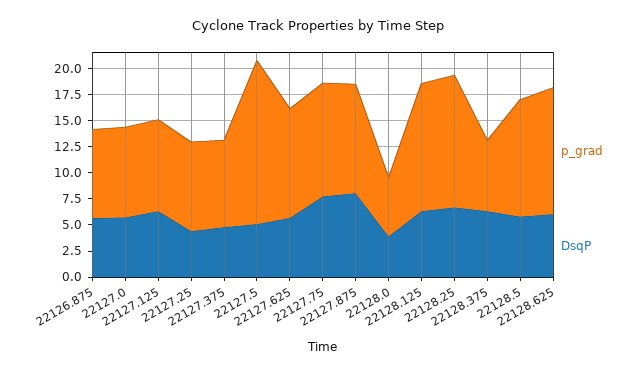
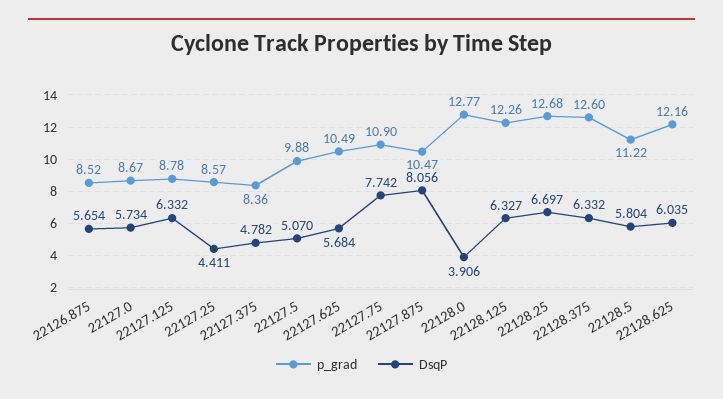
  {
    "p_grad": {
      "22126.875": 8.52,
      "22127.0": 8.67,
      "22127.125": 8.78,
      "22127.25": 8.57,
      "22127.375": 8.36,
-     "22127.5": 15,
+     "22127.5": 9.88,
      "22127.625": 10.49,
      "22127.75": 10.9,
      "22127.875": 10.47,
-     "22128.0": 5,
+     "22128.0": 12.77,
      "22128.125": 12.26,
      "22128.25": 12.68,
-     "22128.375": 7.5,
+     "22128.375": 12.6,
      "22128.5": 11.22,
      "22128.625": 12.16
    },
    "DsqP": {
      "22126.875": 5.654,
      "22127.0": 5.734,
      "22127.125": 6.332,
      "22127.25": 4.411,
      "22127.375": 4.782,
      "22127.5": 5.07,
      "22127.625": 5.684,
      "22127.75": 7.742,
      "22127.875": 8.056,
      "22128.0": 3.906,
      "22128.125": 6.327,
      "22128.25": 6.697,
      "22128.375": 6.332,
      "22128.5": 5.804,
      "22128.625": 6.035
    }
  }

